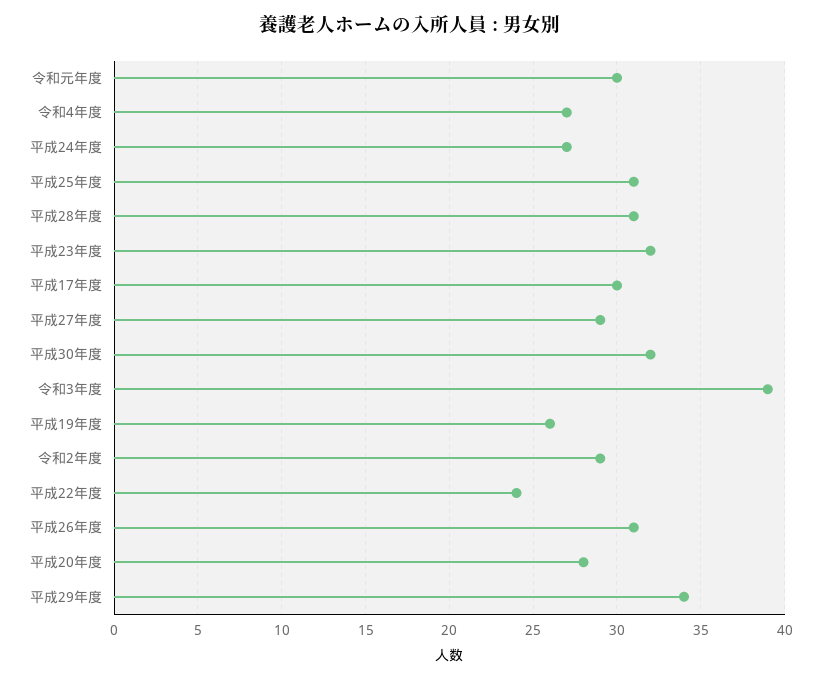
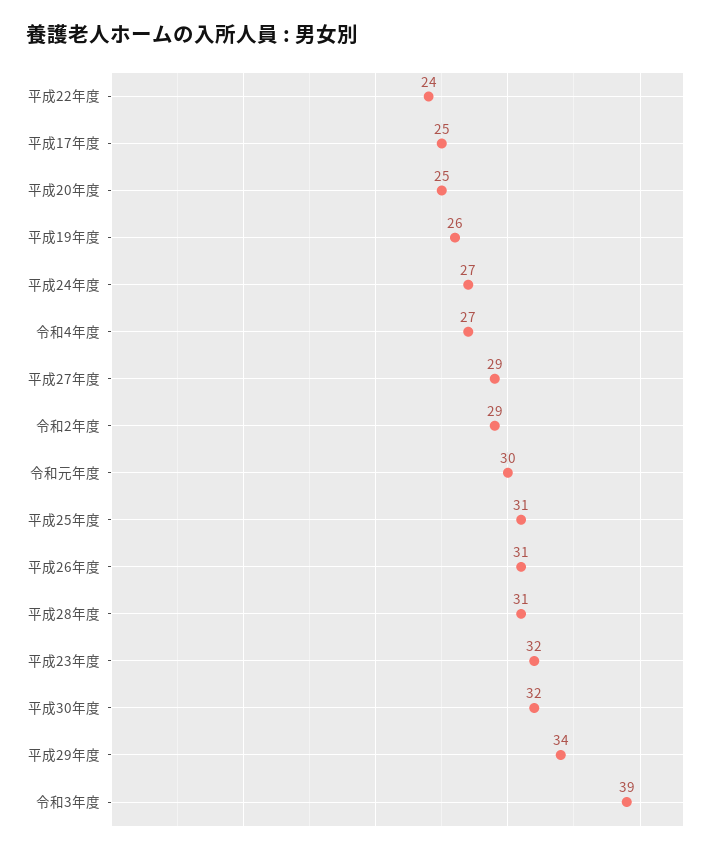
  {
    "令和元年度": 30,
    "令和4年度": 27,
    "平成24年度": 27,
    "平成25年度": 31,
    "平成28年度": 31,
    "平成23年度": 32,
-   "平成17年度": 30,
+   "平成17年度": 25,
    "平成27年度": 29,
    "平成30年度": 32,
    "令和3年度": 39,
    "平成19年度": 26,
    "令和2年度": 29,
    "平成22年度": 24,
    "平成26年度": 31,
-   "平成20年度": 28,
+   "平成20年度": 25,
    "平成29年度": 34
  }

